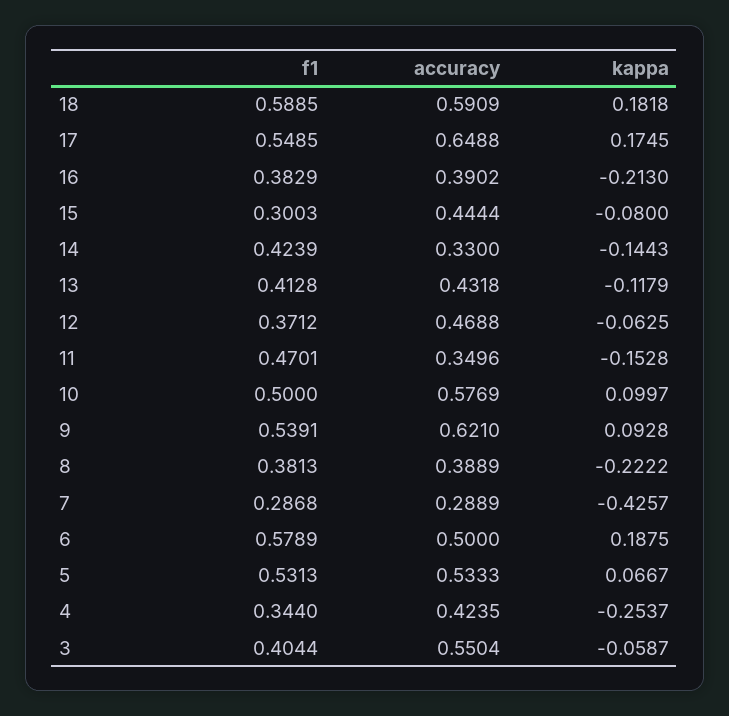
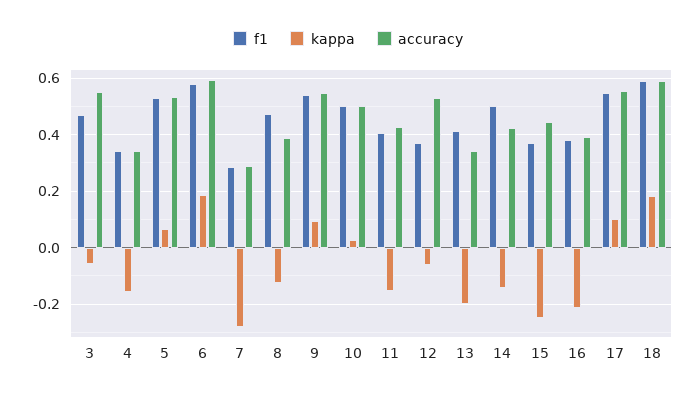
  {
    "f1": {
      "18": 0.5885,
      "17": 0.5485,
      "16": 0.3829,
-     "15": 0.3003,
+     "15": 0.375,
-     "14": 0.4239,
+     "14": 0.5,
      "13": 0.4128,
      "12": 0.3712,
-     "11": 0.4701,
+     "11": 0.4,
      "10": 0.5,
      "9": 0.5391,
-     "8": 0.3813,
+     "8": 0.475,
      "7": 0.2868,
      "6": 0.5789,
      "5": 0.5313,
      "4": 0.344,
-     "3": 0.4044
+     "3": 0.475
    },
    "accuracy": {
      "18": 0.5909,
-     "17": 0.6488,
+     "17": 0.55,
      "16": 0.3902,
      "15": 0.4444,
-     "14": 0.33,
+     "14": 0.425,
-     "13": 0.4318,
+     "13": 0.35,
-     "12": 0.4688,
+     "12": 0.525,
-     "11": 0.3496,
+     "11": 0.425,
-     "10": 0.5769,
+     "10": 0.5,
-     "9": 0.621,
+     "9": 0.55,
      "8": 0.3889,
      "7": 0.2889,
-     "6": 0.5,
+     "6": 0.6,
      "5": 0.5333,
-     "4": 0.4235,
+     "4": 0.35,
      "3": 0.5504
    },
    "kappa": {
      "18": 0.1818,
-     "17": 0.1745,
+     "17": 0.1,
      "16": -0.213,
-     "15": -0.08,
+     "15": -0.25,
      "14": -0.1443,
-     "13": -0.1179,
+     "13": -0.2,
      "12": -0.0625,
      "11": -0.1528,
-     "10": 0.0997,
+     "10": 0.025,
      "9": 0.0928,
-     "8": -0.2222,
+     "8": -0.125,
-     "7": -0.4257,
+     "7": -0.275,
      "6": 0.1875,
      "5": 0.0667,
-     "4": -0.2537,
+     "4": -0.15,
      "3": -0.0587
    }
  }

